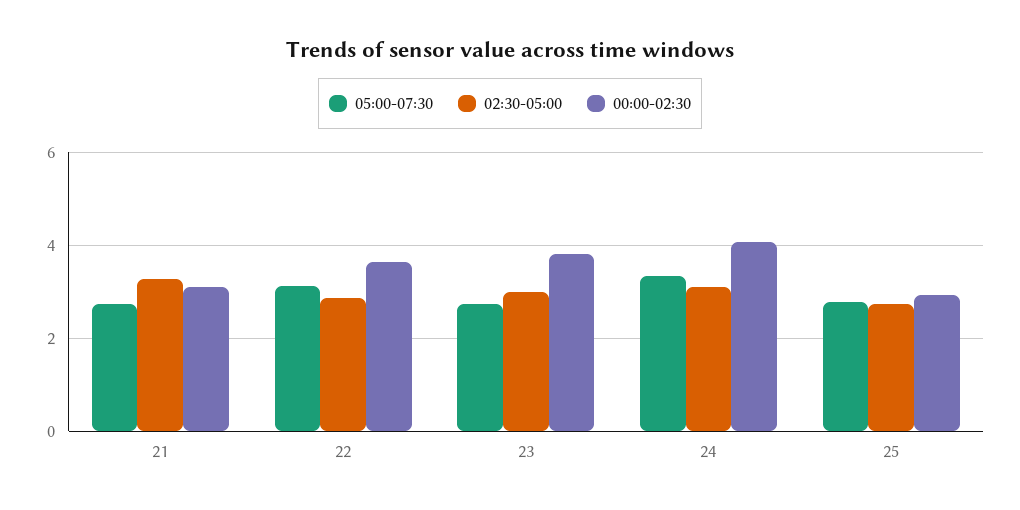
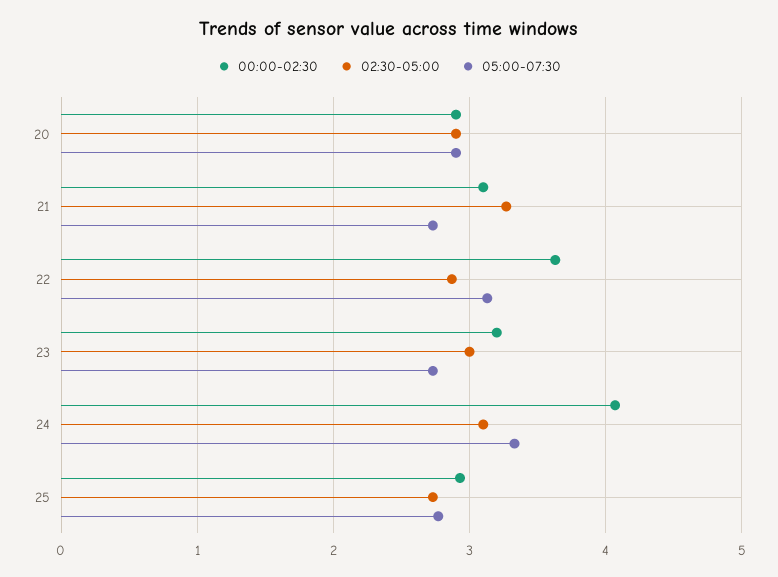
  {
    "05:00-07:30": {
      "21": 2.7,
      "22": 3.1,
      "23": 2.7,
      "24": 3.3,
-     "25": 2.8
+     "25": 2.8,
+     "20": 2.9
    },
    "02:30-05:00": {
      "21": 3.3,
      "22": 2.9,
      "23": 3,
      "24": 3.1,
-     "25": 2.7
+     "25": 2.7,
+     "20": 2.9
    },
    "00:00-02:30": {
      "21": 3.1,
      "22": 3.6,
-     "23": 3.8,
+     "23": 3.2,
      "24": 4.1,
-     "25": 2.9
+     "25": 2.9,
+     "20": 2.9
    }
  }

